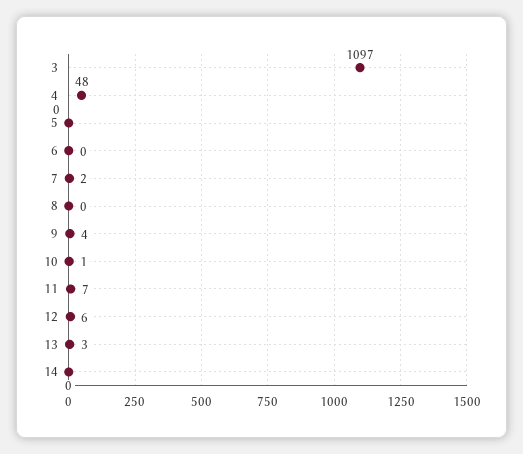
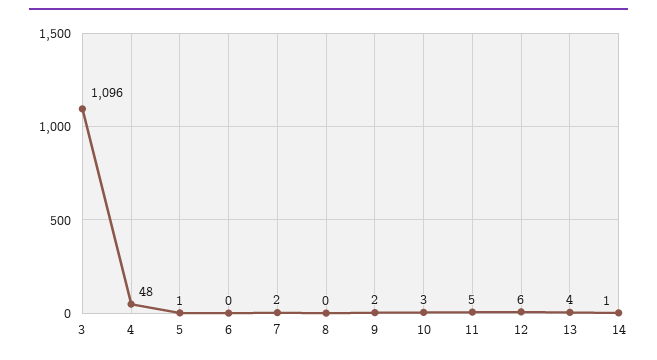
  {
-   "3": 1097,
+   "3": 1096,
    "4": 48,
-   "5": 0,
+   "5": 1,
    "6": 0,
    "7": 2,
    "8": 0,
-   "9": 4,
+   "9": 2,
-   "10": 1,
+   "10": 3,
-   "11": 7,
+   "11": 5,
    "12": 6,
-   "13": 3,
+   "13": 4,
-   "14": 0
+   "14": 1
  }

